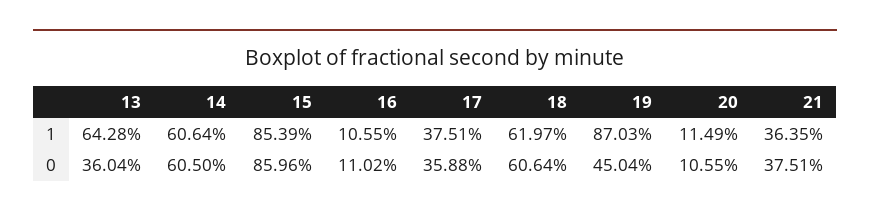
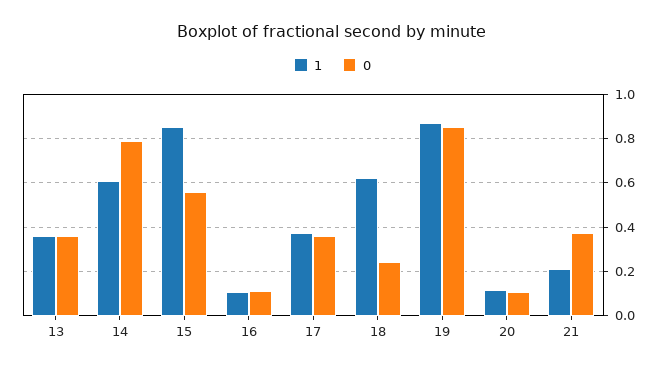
  {
    "1": {
-     "13": 0.6428,
+     "13": 0.35,
      "14": 0.6064,
      "15": 0.8539,
      "16": 0.1055,
      "17": 0.3751,
      "18": 0.6197,
      "19": 0.8703,
      "20": 0.1149,
-     "21": 0.3635
+     "21": 0.2
    },
    "0": {
      "13": 0.3604,
-     "14": 0.605,
+     "14": 0.8,
-     "15": 0.8596,
+     "15": 0.55,
      "16": 0.1102,
      "17": 0.3588,
-     "18": 0.6064,
+     "18": 0.25,
-     "19": 0.4504,
+     "19": 0.85,
      "20": 0.1055,
      "21": 0.3751
    }
  }

